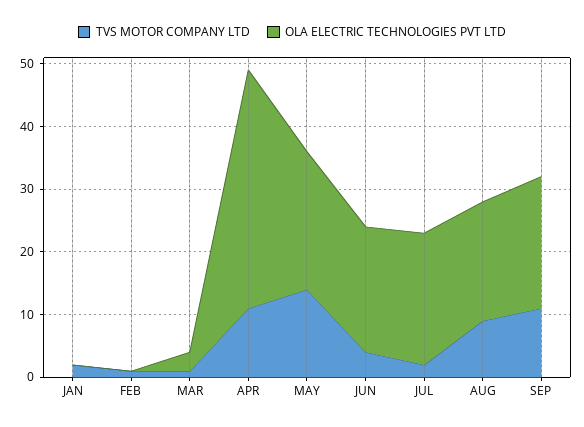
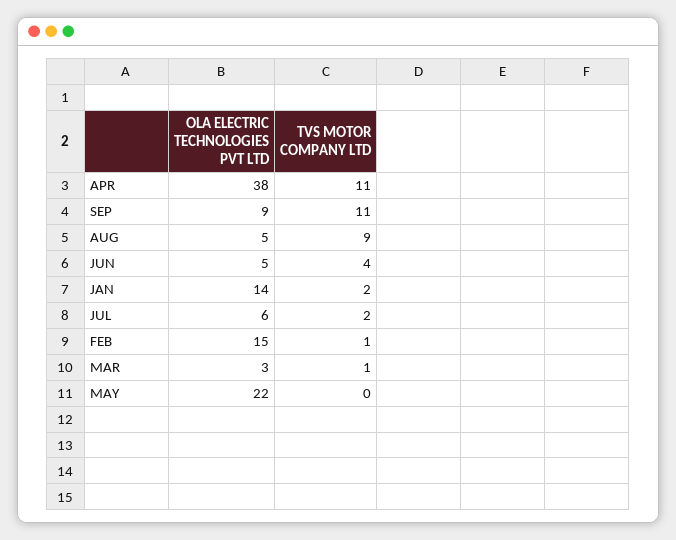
  {
    "TVS MOTOR COMPANY LTD": {
      "JAN": 2,
      "FEB": 1,
      "MAR": 1,
      "APR": 11,
-     "MAY": 15,
+     "MAY": 0,
      "JUN": 4,
      "JUL": 2,
      "AUG": 9,
      "SEP": 11
    },
    "OLA ELECTRIC TECHNOLOGIES PVT LTD": {
-     "JAN": 0,
+     "JAN": 14,
-     "FEB": 0,
+     "FEB": 15,
      "MAR": 3,
      "APR": 38,
      "MAY": 22,
-     "JUN": 20,
+     "JUN": 5,
-     "JUL": 20,
+     "JUL": 6,
-     "AUG": 20,
+     "AUG": 5,
-     "SEP": 20
+     "SEP": 9
    }
  }

